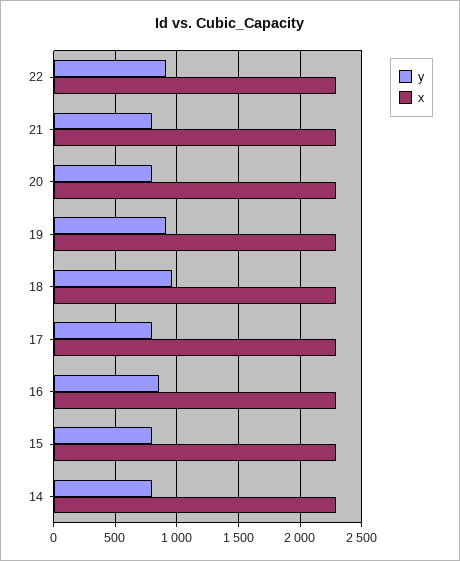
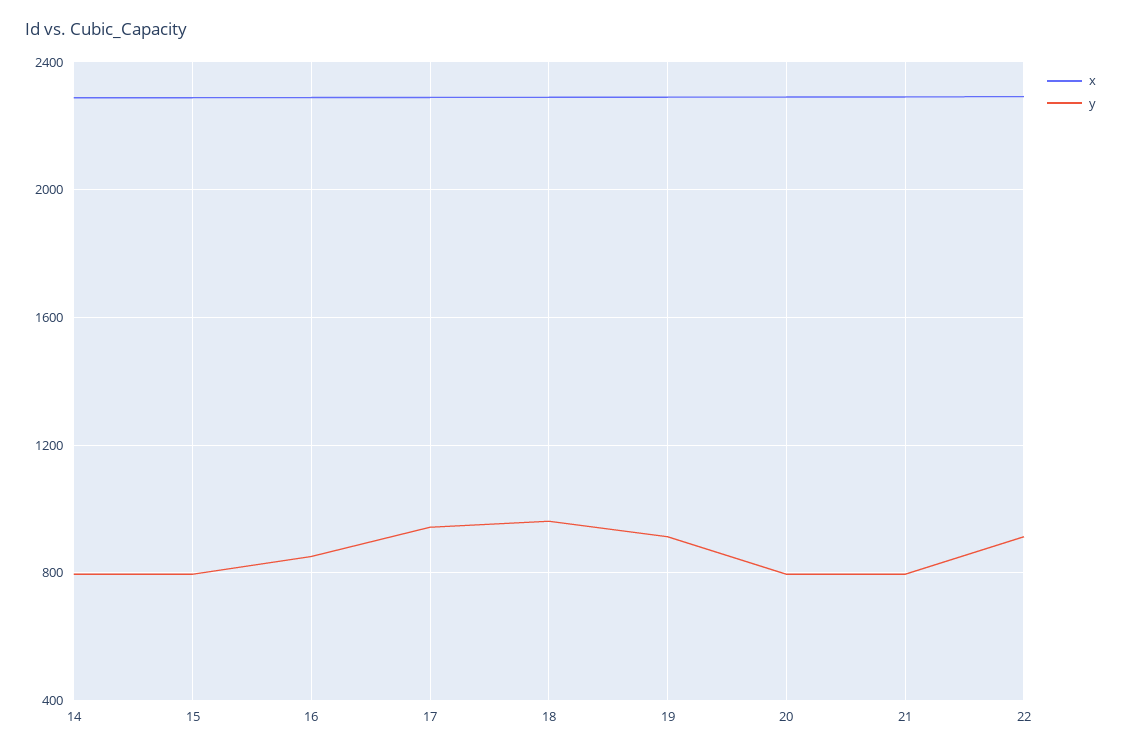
  {
    "y": {
      "22": 900,
      "21": 800,
      "20": 800,
      "19": 900,
      "18": 950,
-     "17": 800,
+     "17": 950,
      "16": 850,
      "15": 800,
      "14": 800
    },
    "x": {
      "22": 2300,
      "21": 2300,
      "20": 2300,
      "19": 2300,
      "18": 2300,
      "17": 2300,
      "16": 2300,
      "15": 2300,
      "14": 2300
    }
  }

